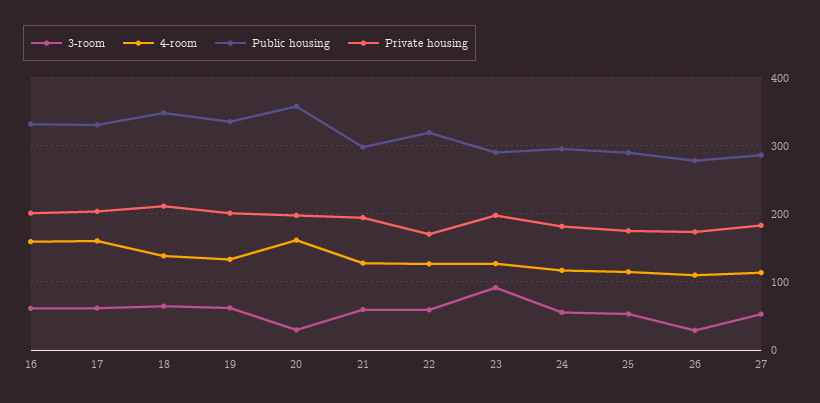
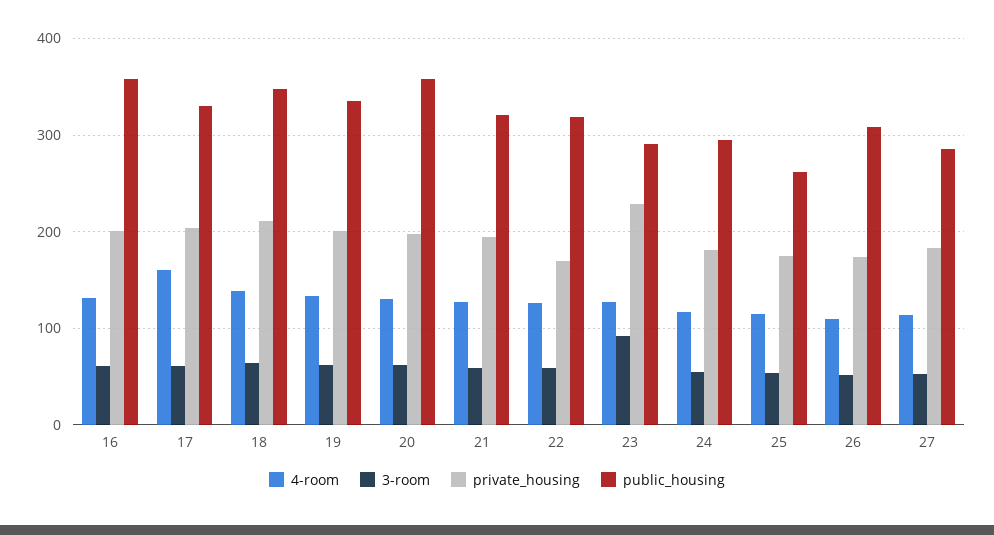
  {
    "3-room": {
      "16": 60,
      "17": 60,
      "18": 60,
      "19": 60,
-     "20": 30,
+     "20": 60,
      "21": 60,
      "22": 60,
      "23": 90,
      "24": 60,
      "25": 50,
-     "26": 30,
+     "26": 50,
      "27": 50
    },
    "4-room": {
-     "16": 160,
+     "16": 130,
      "17": 160,
      "18": 140,
      "19": 130,
-     "20": 160,
+     "20": 130,
      "21": 130,
      "22": 130,
      "23": 130,
      "24": 120,
      "25": 110,
      "26": 110,
      "27": 110
    },
    "Public housing": {
-     "16": 330,
+     "16": 360,
      "17": 330,
      "18": 350,
      "19": 340,
      "20": 360,
-     "21": 300,
+     "21": 320,
      "22": 320,
      "23": 290,
      "24": 300,
-     "25": 290,
+     "25": 260,
-     "26": 280,
+     "26": 310,
      "27": 290
    },
    "Private housing": {
      "16": 200,
      "17": 200,
      "18": 210,
      "19": 200,
      "20": 200,
      "21": 190,
      "22": 170,
-     "23": 200,
+     "23": 230,
      "24": 180,
      "25": 180,
      "26": 170,
      "27": 180
    }
  }

